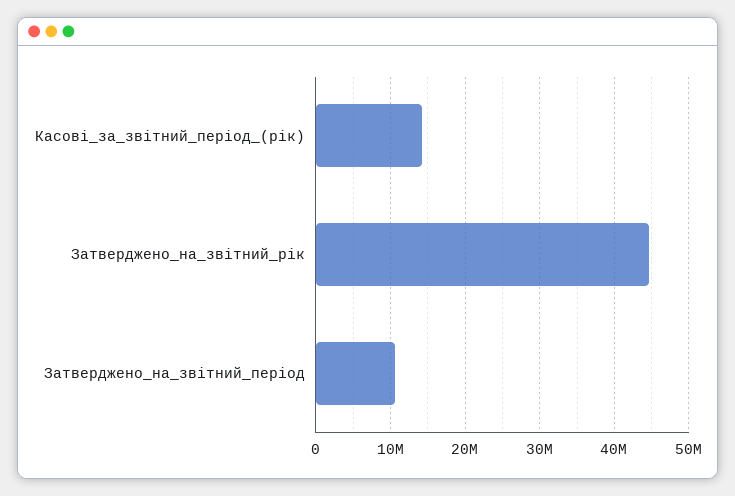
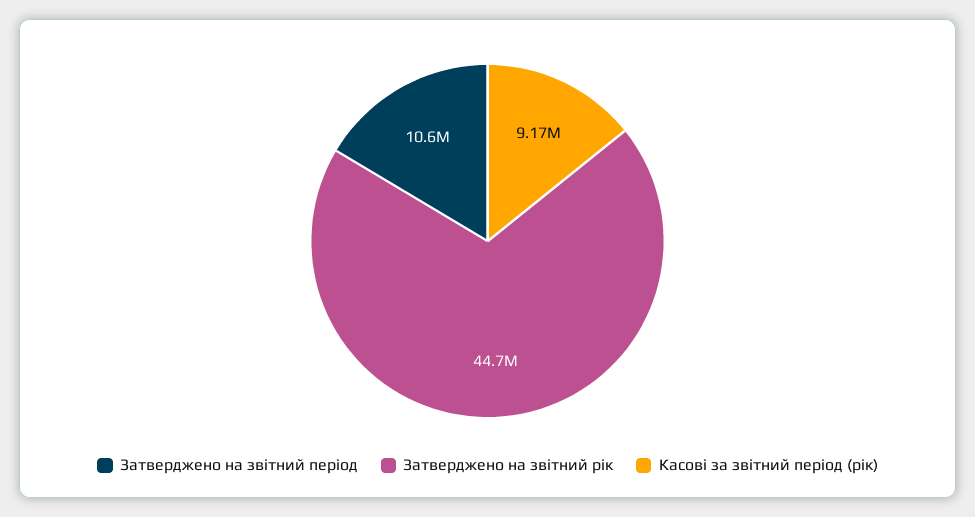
  {
-   "Касові_за_звітний_період_(рік)": 14000000,
+   "Касові_за_звітний_період_(рік)": 9170000,
    "Затверджено_на_звітний_рік": 44700000,
    "Затверджено_на_звітний_період": 10600000
  }

